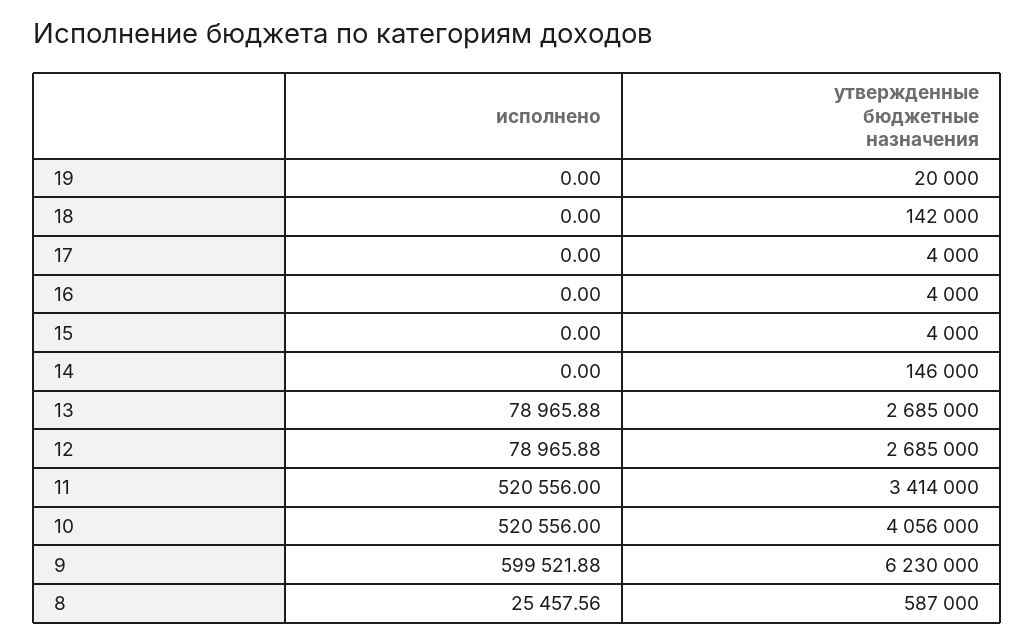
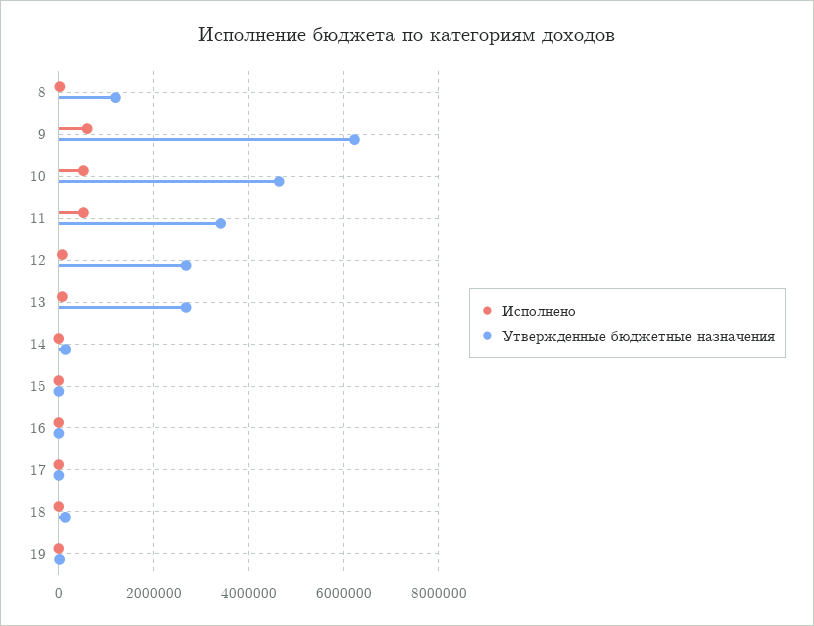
  {
    "исполнено": {
      "19": 0,
      "18": 0,
      "17": 0,
      "16": 0,
      "15": 0,
      "14": 0,
      "13": 78965.88,
      "12": 78965.88,
      "11": 520556,
      "10": 520556,
      "9": 599521.88,
      "8": 25457.56
    },
    "утвержденные бюджетные назначения": {
      "19": 20000,
      "18": 142000,
      "17": 4000,
      "16": 4000,
      "15": 4000,
      "14": 146000,
      "13": 2685000,
      "12": 2685000,
      "11": 3414000,
-     "10": 4056000,
+     "10": 4600000,
      "9": 6230000,
-     "8": 587000
+     "8": 1200000
    }
  }

